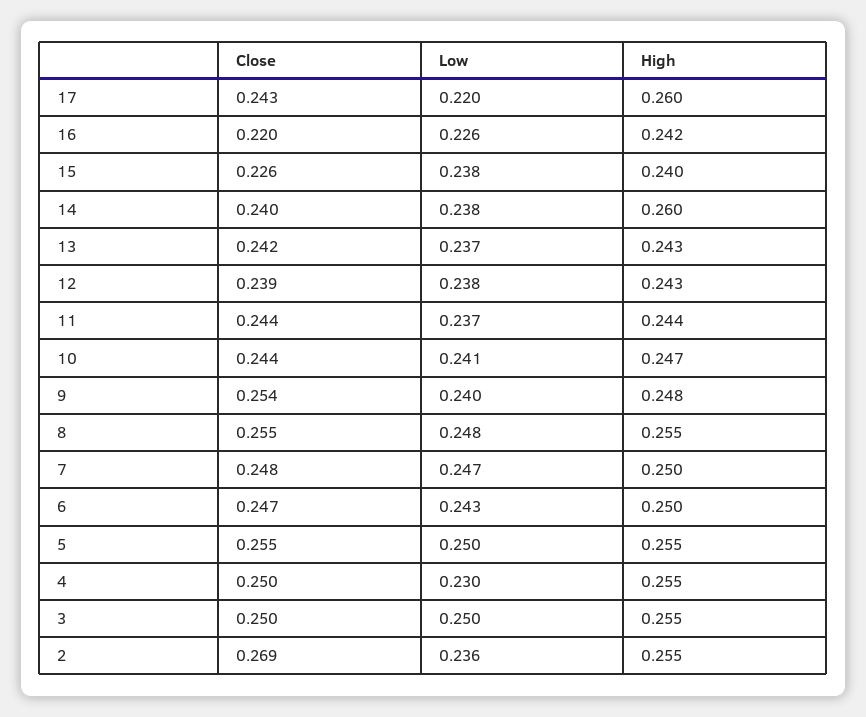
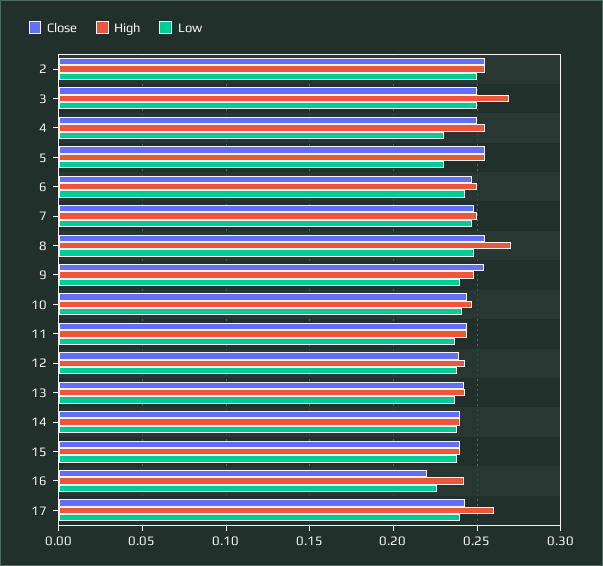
  {
    "Close": {
      "17": 0.243,
      "16": 0.22,
-     "15": 0.226,
+     "15": 0.24,
      "14": 0.24,
      "13": 0.242,
      "12": 0.239,
      "11": 0.244,
      "10": 0.244,
      "9": 0.254,
      "8": 0.255,
      "7": 0.248,
      "6": 0.247,
      "5": 0.255,
      "4": 0.25,
      "3": 0.25,
-     "2": 0.269
+     "2": 0.255
    },
    "Low": {
-     "17": 0.22,
+     "17": 0.24,
      "16": 0.226,
      "15": 0.238,
      "14": 0.238,
      "13": 0.237,
      "12": 0.238,
      "11": 0.237,
      "10": 0.241,
      "9": 0.24,
      "8": 0.248,
      "7": 0.247,
      "6": 0.243,
-     "5": 0.25,
+     "5": 0.23,
      "4": 0.23,
      "3": 0.25,
-     "2": 0.236
+     "2": 0.25
    },
    "High": {
      "17": 0.26,
      "16": 0.242,
      "15": 0.24,
-     "14": 0.26,
+     "14": 0.24,
      "13": 0.243,
      "12": 0.243,
      "11": 0.244,
      "10": 0.247,
      "9": 0.248,
-     "8": 0.255,
+     "8": 0.27,
      "7": 0.25,
      "6": 0.25,
      "5": 0.255,
      "4": 0.255,
-     "3": 0.255,
+     "3": 0.27,
      "2": 0.255
    }
  }

